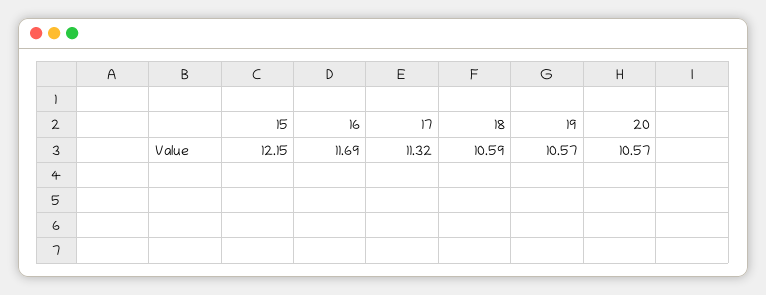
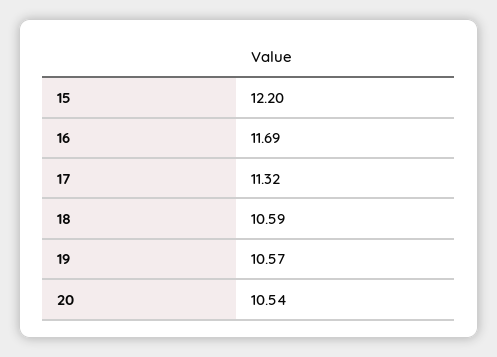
  {
-   "15": 12.15,
+   "15": 12.2,
    "16": 11.69,
    "17": 11.32,
    "18": 10.59,
    "19": 10.57,
-   "20": 10.57
+   "20": 10.54
  }

